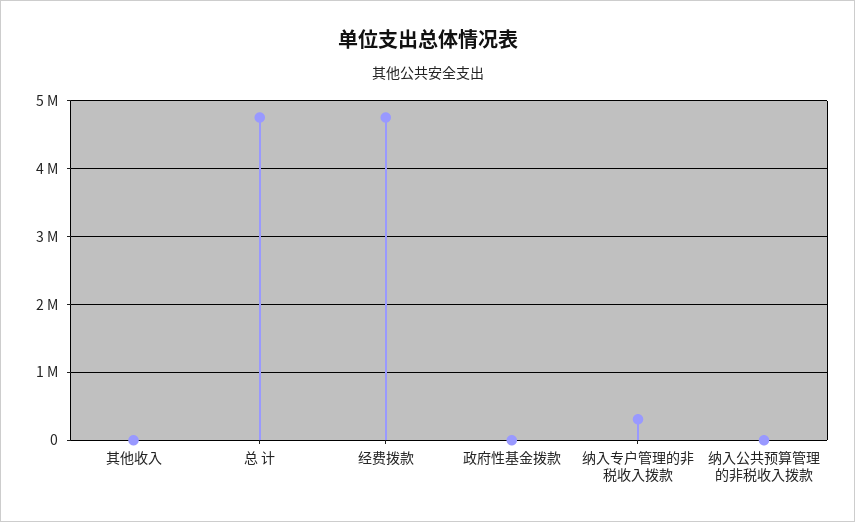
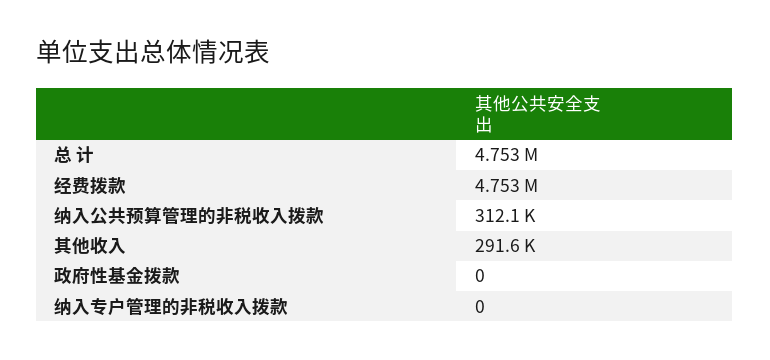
  {
-   "其他收入": 0,
+   "其他收入": 291600,
    "总 计": 4753000,
    "经费拨款": 4753000,
    "政府性基金拨款": 0,
-   "纳入专户管理的非税收入拨款": 300000,
+   "纳入专户管理的非税收入拨款": 0,
-   "纳入公共预算管理的非税收入拨款": 0
+   "纳入公共预算管理的非税收入拨款": 312100
  }

